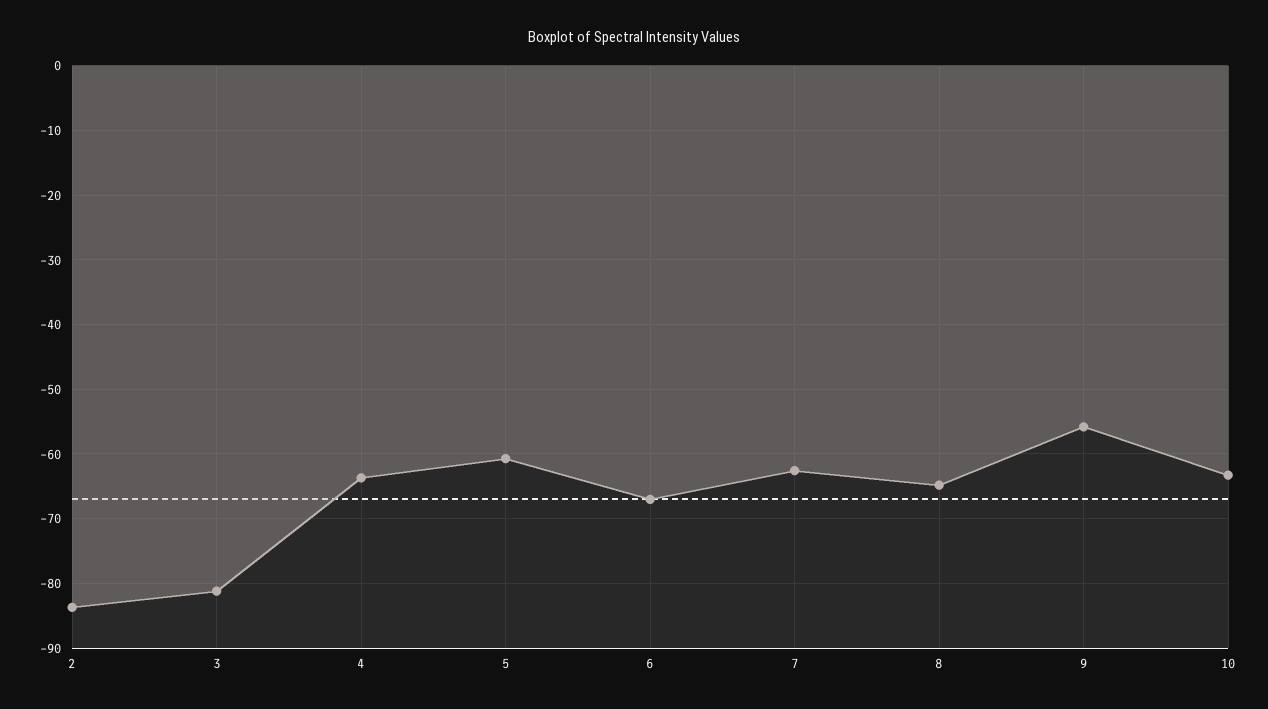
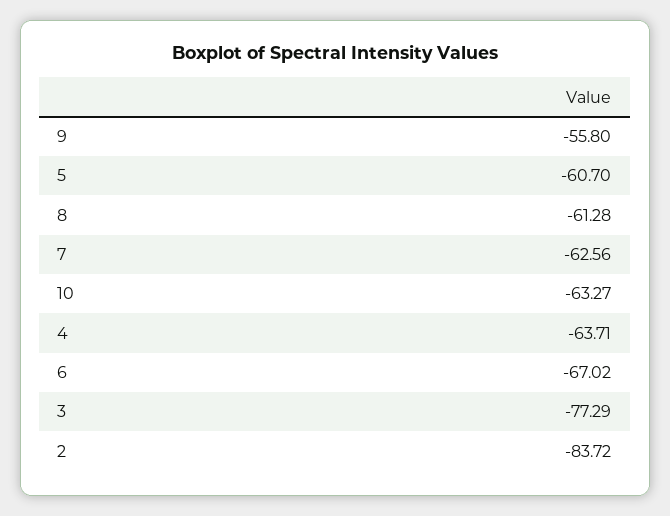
  {
    "2": -83.72,
-   "3": -81,
+   "3": -77.29,
    "4": -63.71,
    "5": -60.7,
    "6": -67.02,
    "7": -62.56,
-   "8": -65,
+   "8": -61.28,
    "9": -55.8,
    "10": -63.27
  }

